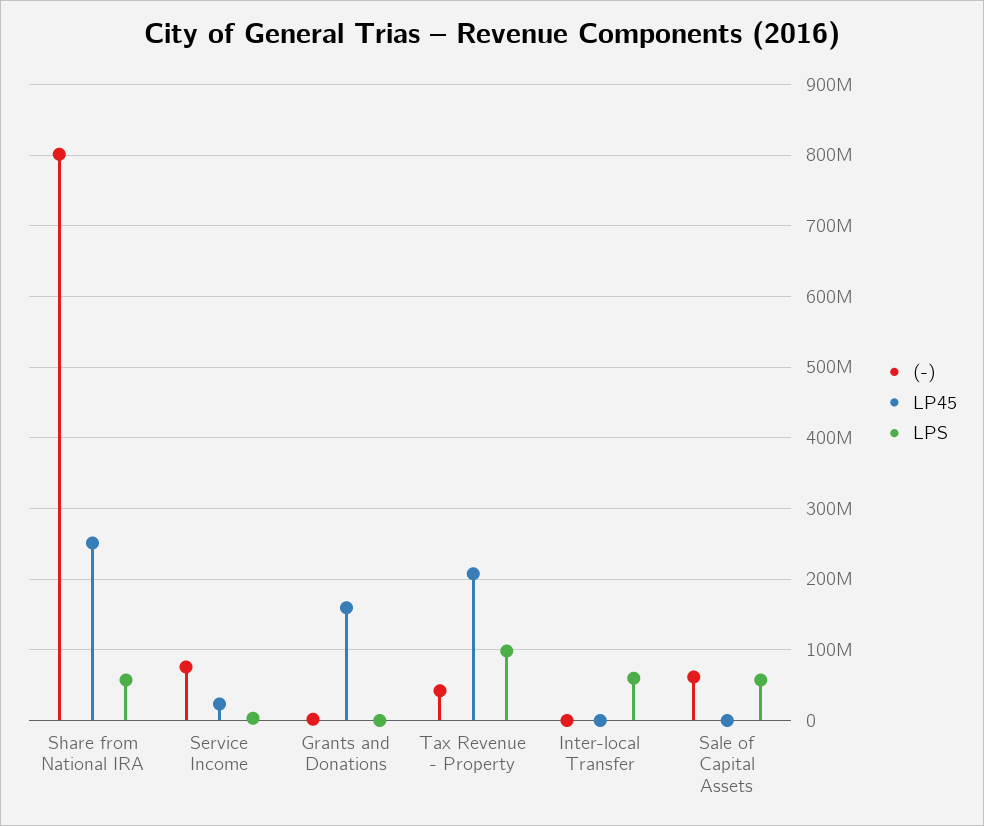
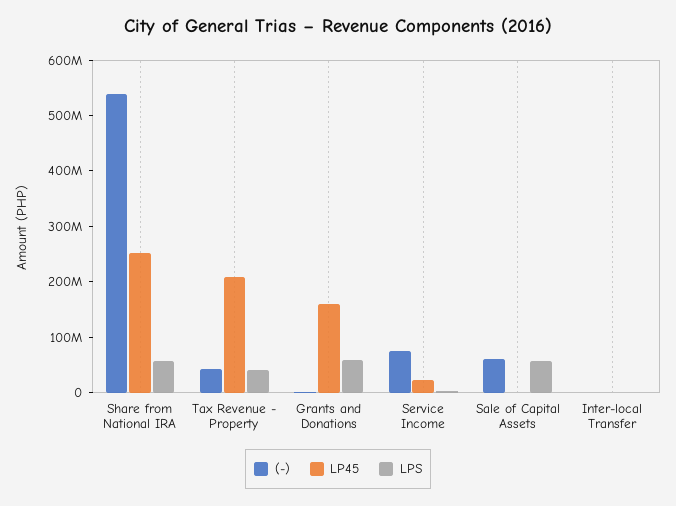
  {
    "(-)": {
-     "Share from National IRA": 800000000,
+     "Share from National IRA": 540000000,
      "Service Income": 80000000,
      "Grants and Donations": 0,
      "Tax Revenue - Property": 40000000,
      "Inter-local Transfer": 0,
      "Sale of Capital Assets": 60000000
    },
    "LP45": {
      "Share from National IRA": 250000000,
      "Service Income": 20000000,
      "Grants and Donations": 160000000,
      "Tax Revenue - Property": 210000000,
      "Inter-local Transfer": 0,
      "Sale of Capital Assets": 0
    },
    "LPS": {
      "Share from National IRA": 60000000,
      "Service Income": 0,
-     "Grants and Donations": 0,
+     "Grants and Donations": 60000000,
-     "Tax Revenue - Property": 100000000,
+     "Tax Revenue - Property": 40000000,
-     "Inter-local Transfer": 60000000,
+     "Inter-local Transfer": 0,
      "Sale of Capital Assets": 60000000
    }
  }

